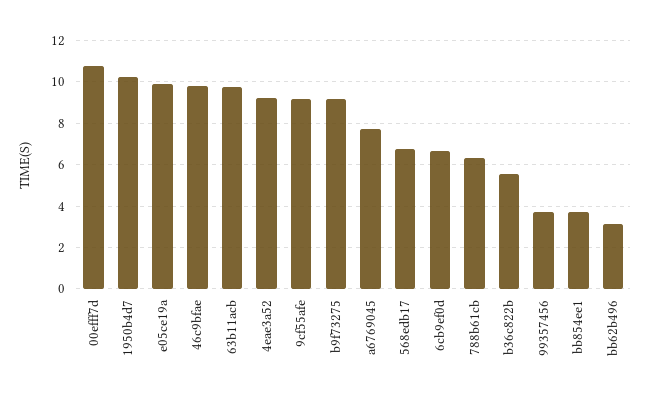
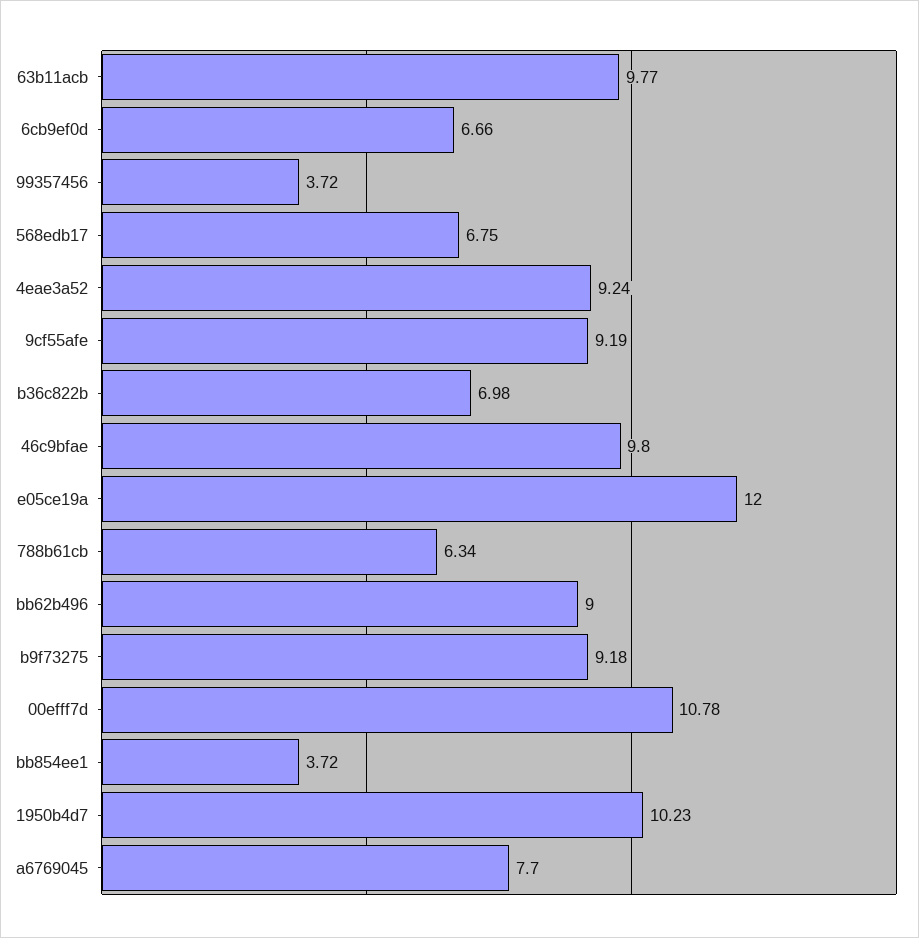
  {
    "00efff7d": 10.78,
    "1950b4d7": 10.23,
-   "e05ce19a": 10,
+   "e05ce19a": 12,
    "46c9bfae": 9.8,
    "63b11acb": 9.77,
    "4eae3a52": 9.24,
    "9cf55afe": 9.19,
    "b9f73275": 9.18,
    "a6769045": 7.7,
    "568edb17": 6.75,
    "6cb9ef0d": 6.66,
    "788b61cb": 6.34,
-   "b36c822b": 5.5,
+   "b36c822b": 6.98,
    "99357456": 3.72,
    "bb854ee1": 3.72,
-   "bb62b496": 3
+   "bb62b496": 9
  }

